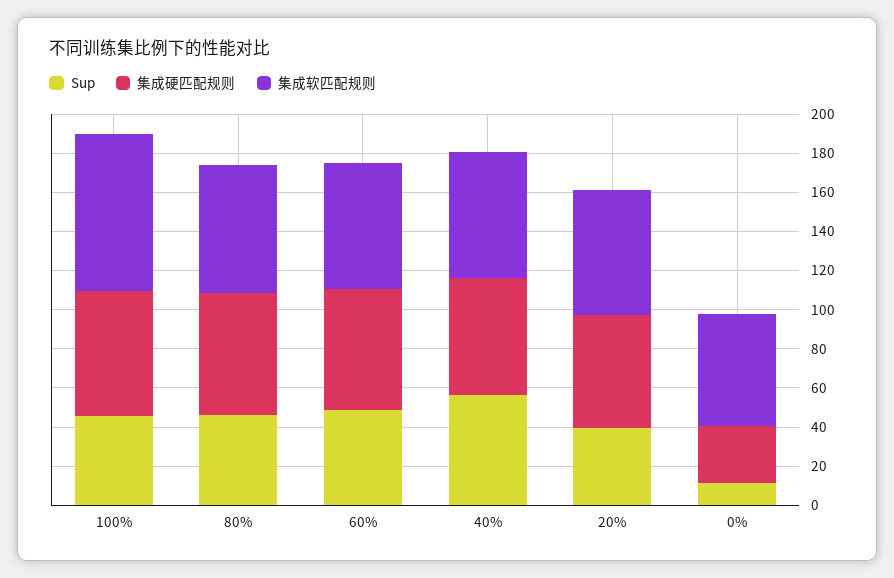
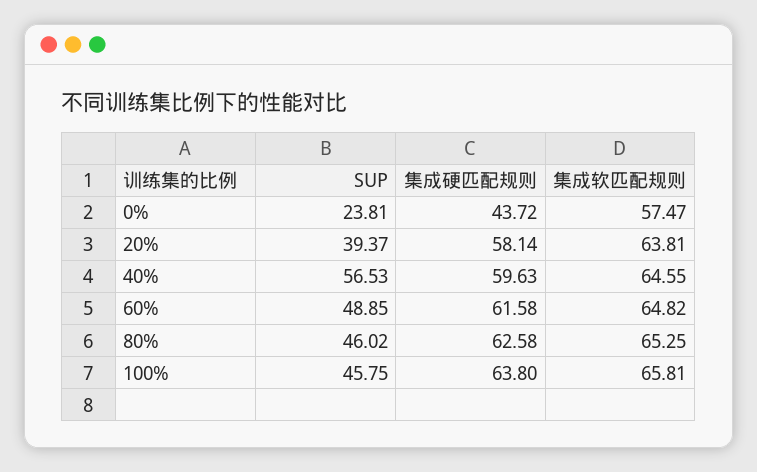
  {
    "Sup": {
      "100%": 45.75,
      "80%": 46.02,
      "60%": 48.85,
      "40%": 56.53,
      "20%": 39.37,
-     "0%": 10
+     "0%": 23.81
    },
    "集成硬匹配规则": {
      "100%": 63.8,
      "80%": 62.58,
      "60%": 61.58,
      "40%": 59.63,
      "20%": 58.14,
-     "0%": 30
+     "0%": 43.72
    },
    "集成软匹配规则": {
-     "100%": 80,
+     "100%": 65.81,
      "80%": 65.25,
      "60%": 64.82,
      "40%": 64.55,
      "20%": 63.81,
      "0%": 57.47
    }
  }

